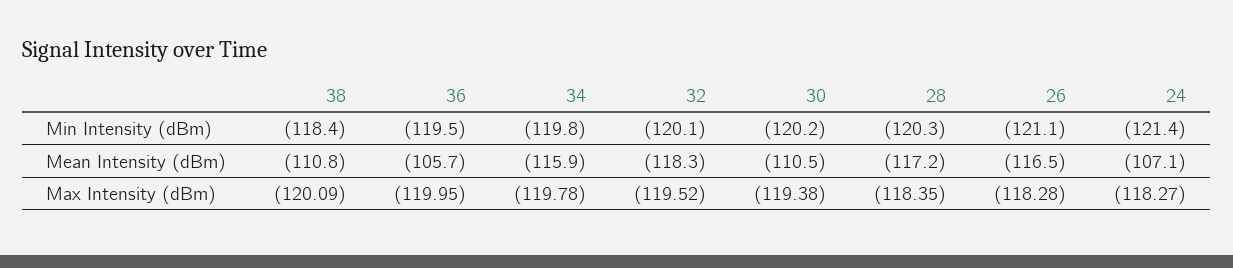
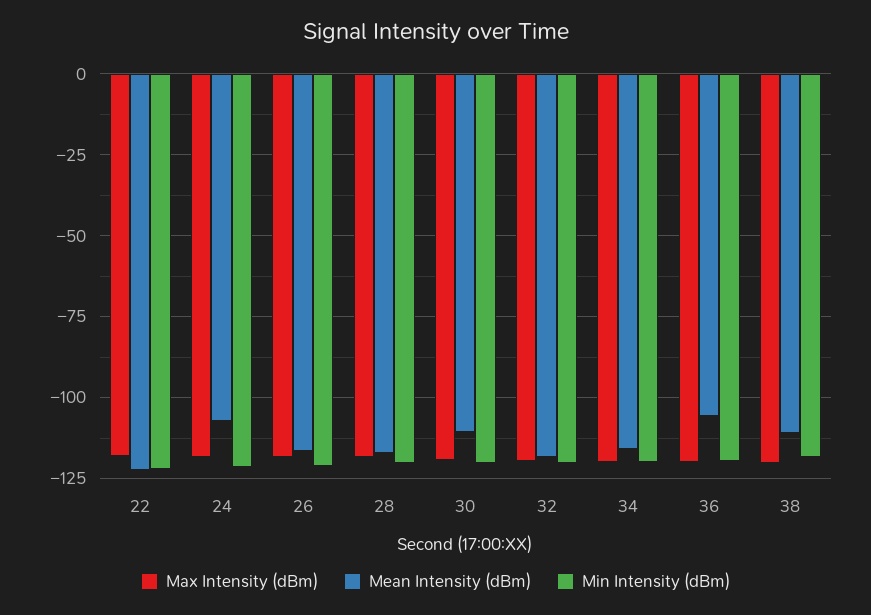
  {
    "Min Intensity (dBm)": {
      "38": -118.4,
      "36": -119.5,
      "34": -119.8,
      "32": -120.1,
      "30": -120.2,
      "28": -120.3,
      "26": -121.1,
-     "24": -121.4
+     "24": -121.4,
+     "22": -122.5
    },
    "Mean Intensity (dBm)": {
      "38": -110.8,
      "36": -105.7,
      "34": -115.9,
      "32": -118.3,
      "30": -110.5,
      "28": -117.2,
      "26": -116.5,
-     "24": -107.1
+     "24": -107.1,
+     "22": -122.5
    },
    "Max Intensity (dBm)": {
      "38": -120.09,
      "36": -119.95,
      "34": -119.78,
      "32": -119.52,
      "30": -119.38,
      "28": -118.35,
      "26": -118.28,
-     "24": -118.27
+     "24": -118.27,
+     "22": -117.5
    }
  }

